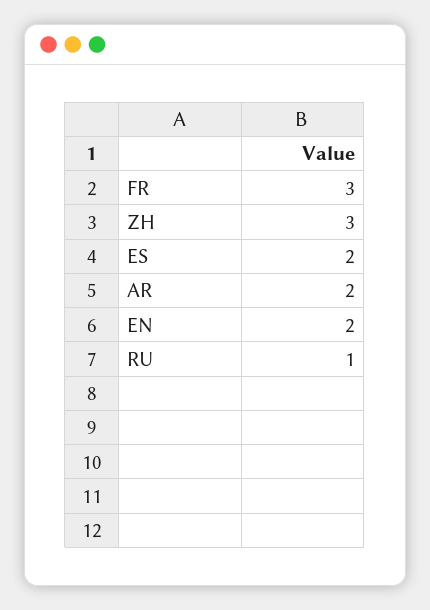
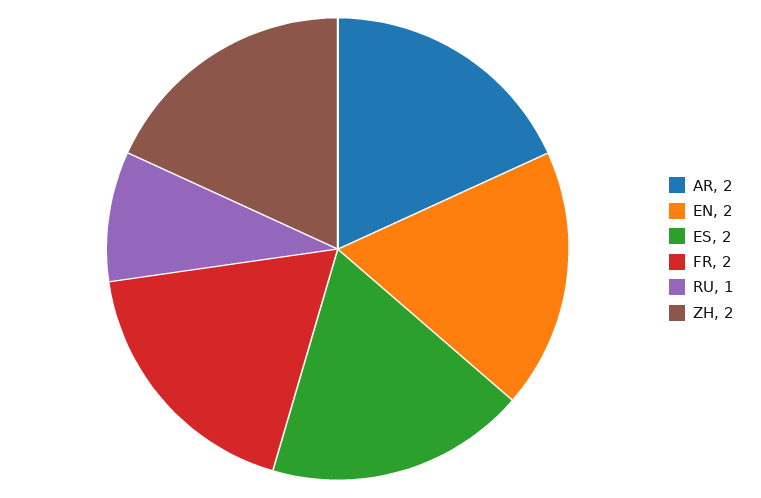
  {
-   "FR": 3,
+   "FR": 2,
-   "ZH": 3,
+   "ZH": 2,
    "ES": 2,
    "AR": 2,
    "EN": 2,
    "RU": 1
  }

